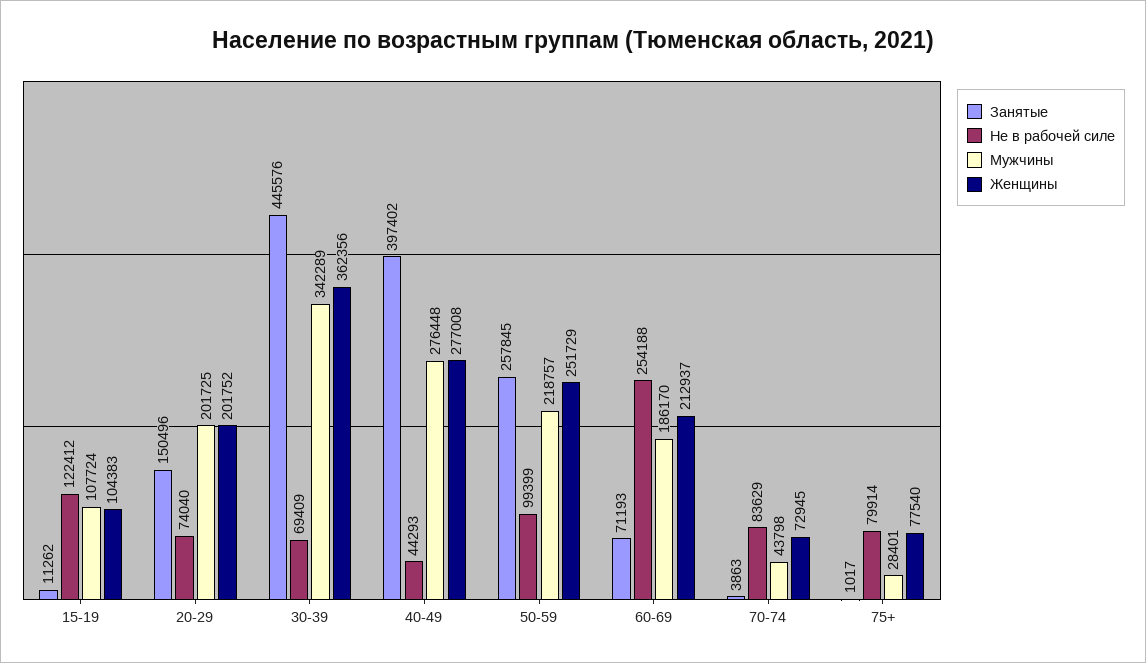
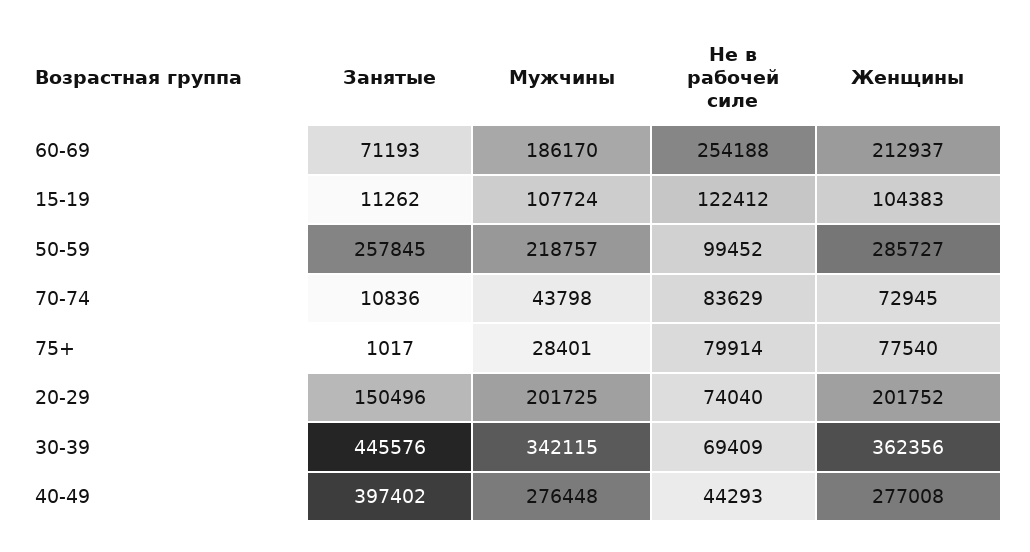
  {
    "Занятые": {
      "15-19": 11262,
      "20-29": 150496,
      "30-39": 445576,
      "40-49": 397402,
      "50-59": 257845,
      "60-69": 71193,
-     "70-74": 3863,
+     "70-74": 10836,
      "75+": 1017
    },
    "Не в рабочей силе": {
      "15-19": 122412,
      "20-29": 74040,
      "30-39": 69409,
      "40-49": 44293,
-     "50-59": 99399,
+     "50-59": 99452,
      "60-69": 254188,
      "70-74": 83629,
      "75+": 79914
    },
    "Мужчины": {
      "15-19": 107724,
      "20-29": 201725,
-     "30-39": 342289,
+     "30-39": 342115,
      "40-49": 276448,
      "50-59": 218757,
      "60-69": 186170,
      "70-74": 43798,
      "75+": 28401
    },
    "Женщины": {
      "15-19": 104383,
      "20-29": 201752,
      "30-39": 362356,
      "40-49": 277008,
-     "50-59": 251729,
+     "50-59": 285727,
      "60-69": 212937,
      "70-74": 72945,
      "75+": 77540
    }
  }

